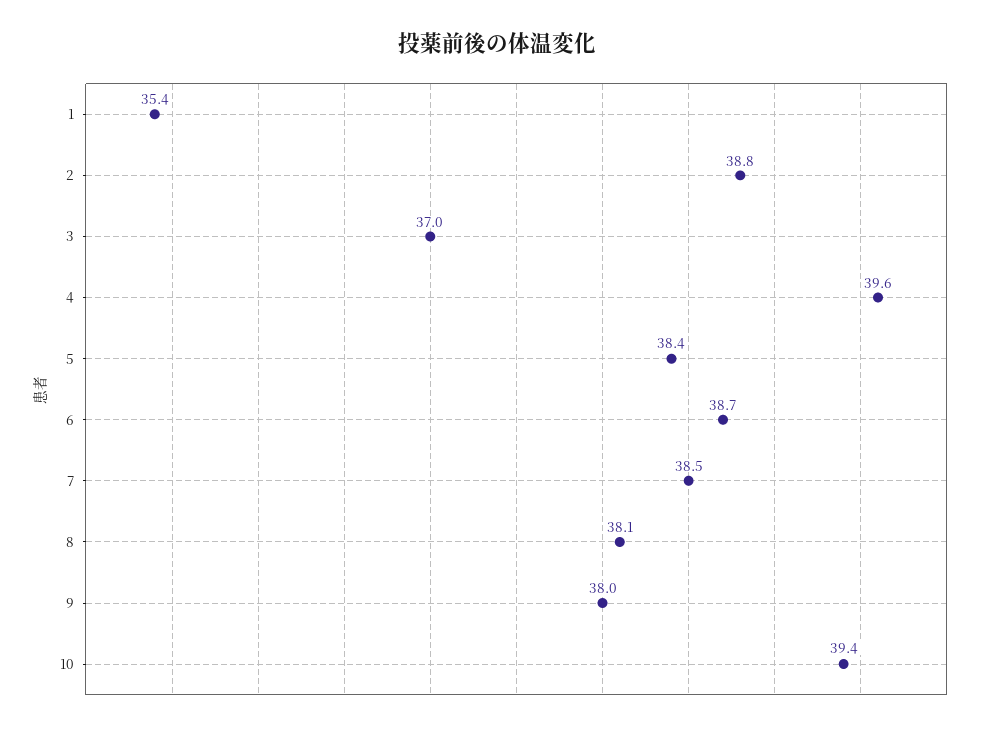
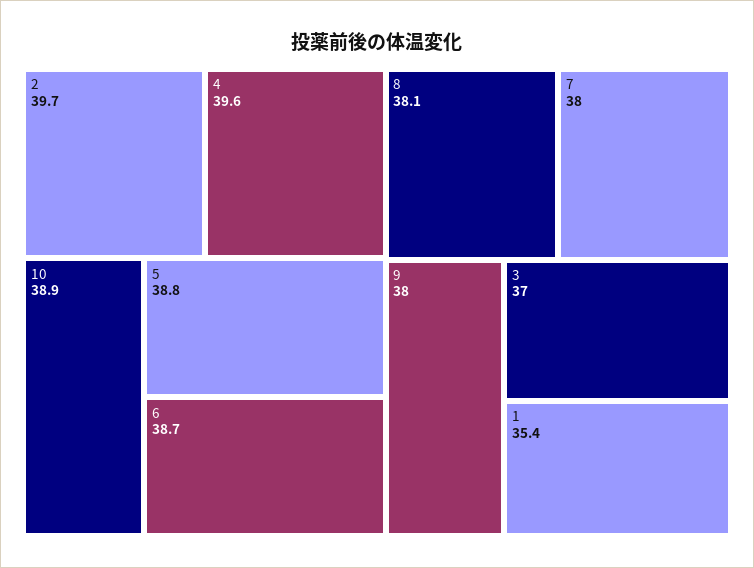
  {
    "1": 35.4,
-   "2": 38.8,
+   "2": 39.7,
    "3": 37,
    "4": 39.6,
-   "5": 38.4,
+   "5": 38.8,
    "6": 38.7,
-   "7": 38.5,
+   "7": 38,
    "8": 38.1,
    "9": 38,
-   "10": 39.4
+   "10": 38.9
  }

